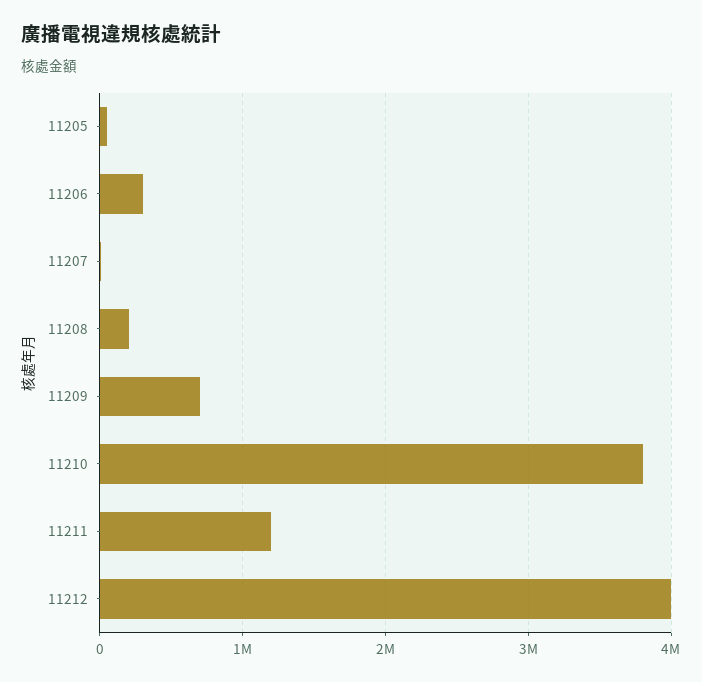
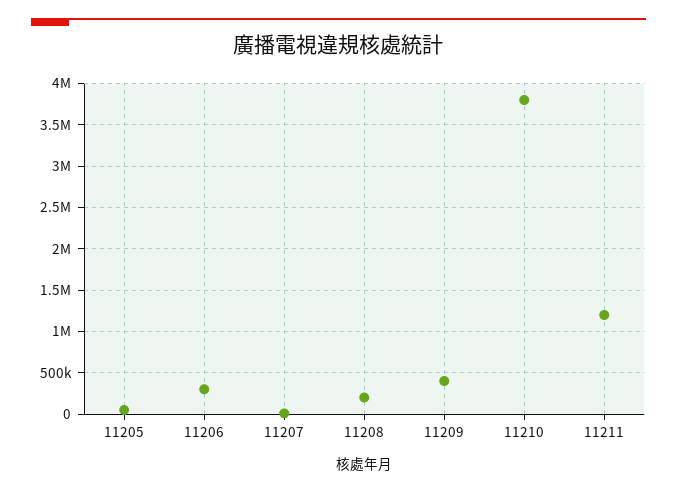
  {
    "11205": 100000,
    "11206": 300000,
    "11207": 0,
    "11208": 200000,
-   "11209": 700000,
+   "11209": 400000,
    "11210": 3800000,
-   "11211": 1200000,
+   "11211": 1200000
-   "11212": 4000000
  }

